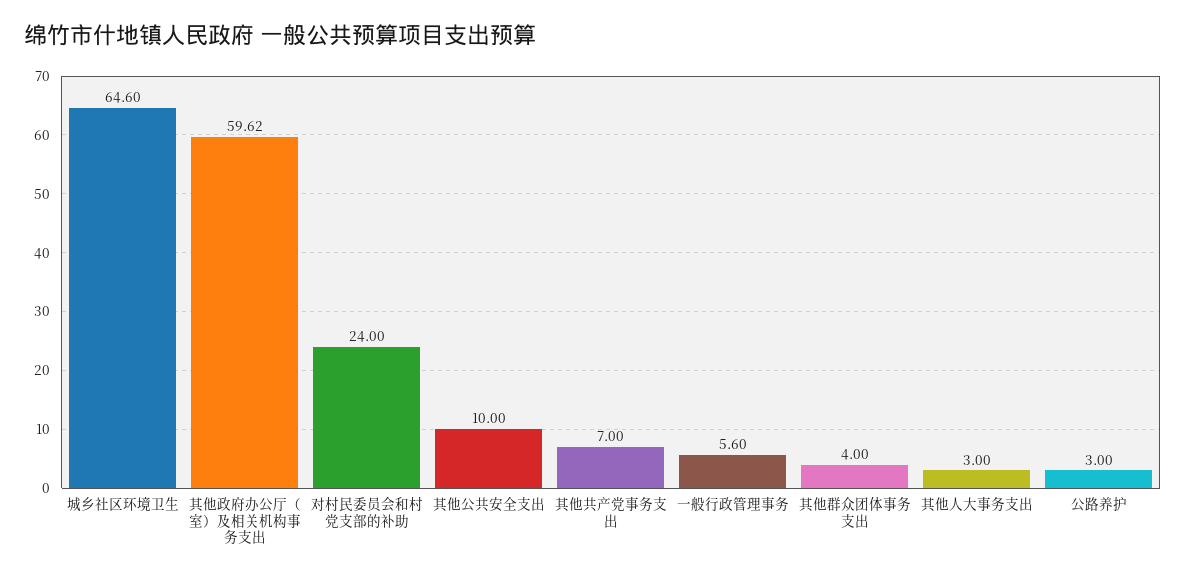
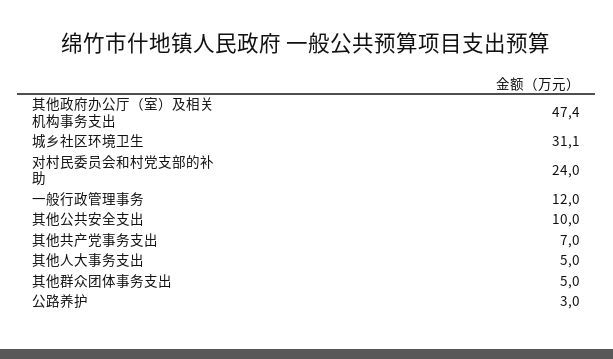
  {
-   "城乡社区环境卫生": 64.6,
+   "城乡社区环境卫生": 31.1,
-   "其他政府办公厅（室）及相关机构事务支出": 59.62,
+   "其他政府办公厅（室）及相关机构事务支出": 47.4,
    "对村民委员会和村党支部的补助": 24,
    "其他公共安全支出": 10,
    "其他共产党事务支出": 7,
-   "一般行政管理事务": 5.6,
+   "一般行政管理事务": 12,
-   "其他群众团体事务支出": 4,
+   "其他群众团体事务支出": 5,
-   "其他人大事务支出": 3,
+   "其他人大事务支出": 5,
    "公路养护": 3
  }

